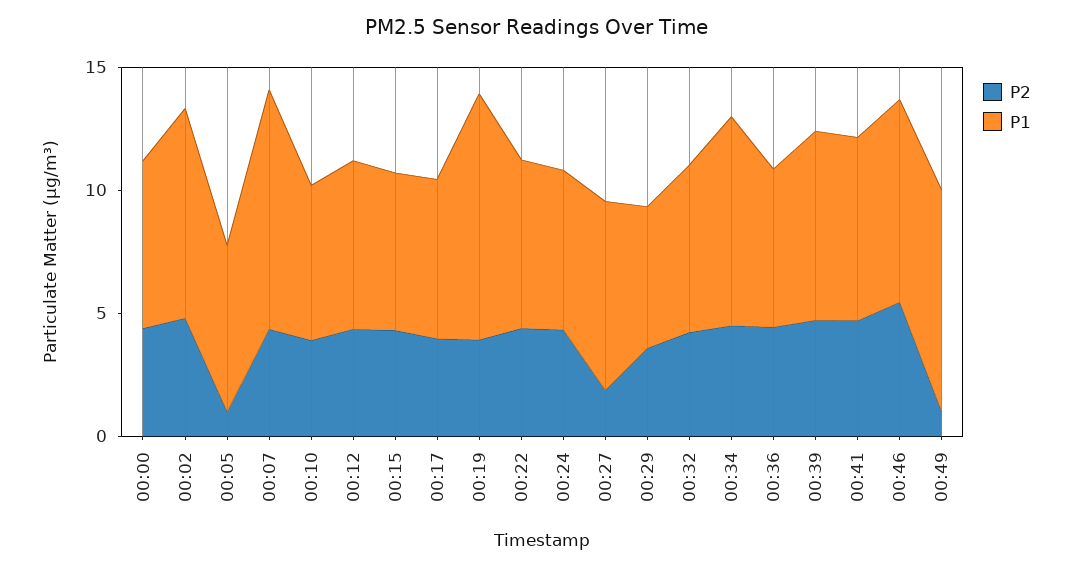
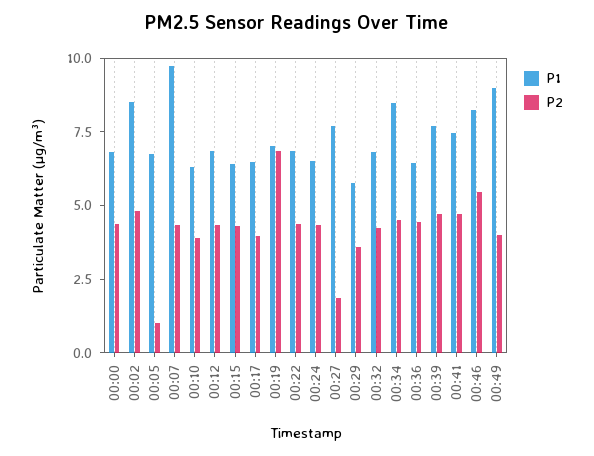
  {
    "P2": {
      "00:00": 4.5,
      "00:02": 5,
      "00:05": 1,
      "00:07": 4.5,
      "00:10": 4,
      "00:12": 4.5,
      "00:15": 4.5,
      "00:17": 4,
-     "00:19": 4,
+     "00:19": 7,
      "00:22": 4.5,
      "00:24": 4.5,
      "00:27": 2,
      "00:29": 3.5,
      "00:32": 4,
      "00:34": 4.5,
      "00:36": 4.5,
      "00:39": 4.5,
      "00:41": 4.5,
      "00:46": 5.5,
-     "00:49": 1
+     "00:49": 4
    },
    "P1": {
      "00:00": 7,
      "00:02": 8.5,
      "00:05": 7,
      "00:07": 9.5,
      "00:10": 6.5,
      "00:12": 7,
      "00:15": 6.5,
      "00:17": 6.5,
-     "00:19": 10,
+     "00:19": 7,
      "00:22": 7,
      "00:24": 6.5,
      "00:27": 7.5,
      "00:29": 6,
      "00:32": 7,
      "00:34": 8.5,
      "00:36": 6.5,
      "00:39": 7.5,
      "00:41": 7.5,
      "00:46": 8,
      "00:49": 9
    }
  }

